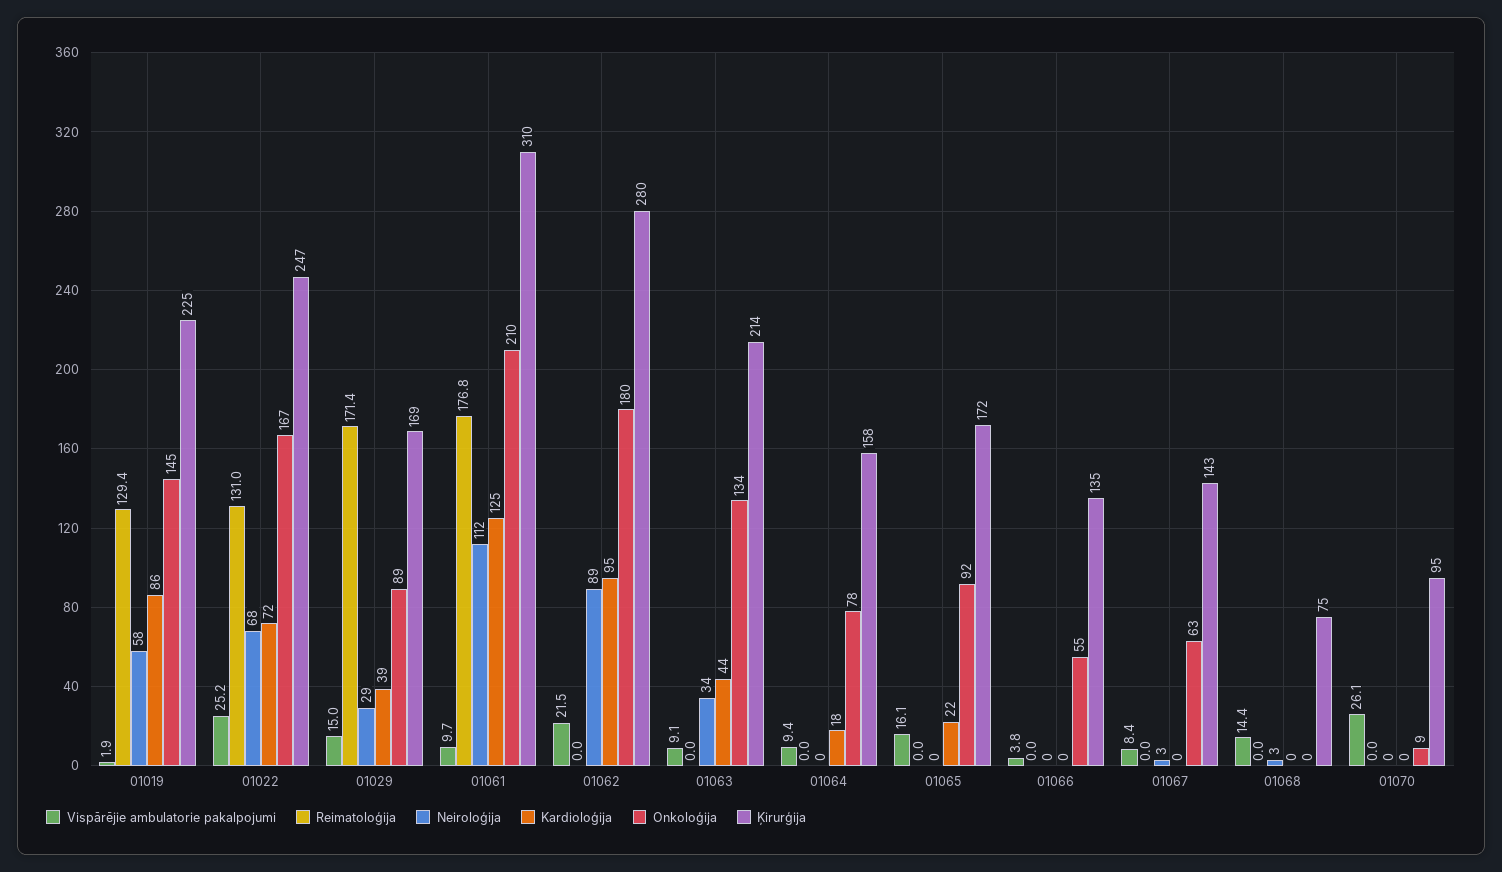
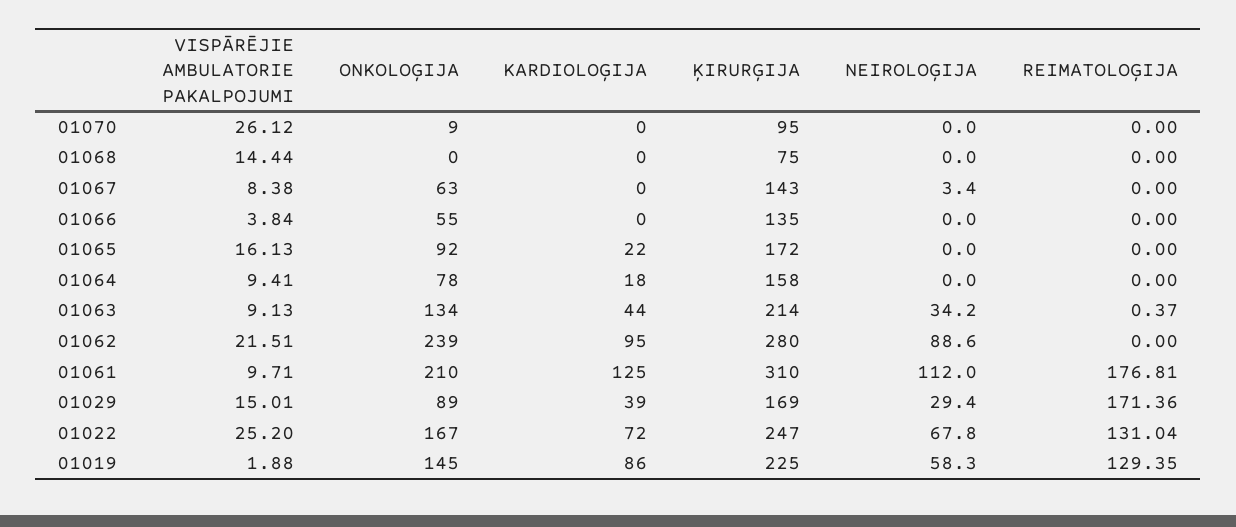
  {
    "Vispārējie ambulatorie pakalpojumi": {
      "01019": 1.88,
      "01022": 25.2,
      "01029": 15.01,
      "01061": 9.71,
      "01062": 21.51,
      "01063": 9.13,
      "01064": 9.41,
      "01065": 16.13,
      "01066": 3.84,
      "01067": 8.38,
      "01068": 14.44,
      "01070": 26.12
    },
    "Reimatoloģija": {
      "01019": 129.35,
      "01022": 131.04,
      "01029": 171.36,
      "01061": 176.81,
      "01062": 0,
-     "01063": 0,
+     "01063": 0.37,
      "01064": 0,
      "01065": 0,
      "01066": 0,
      "01067": 0,
      "01068": 0,
      "01070": 0
    },
    "Neiroloģija": {
      "01019": 58.3,
      "01022": 67.8,
      "01029": 29.4,
      "01061": 112,
      "01062": 88.6,
      "01063": 34.2,
      "01064": 0,
      "01065": 0,
      "01066": 0,
      "01067": 3.4,
-     "01068": 3,
+     "01068": 0,
      "01070": 0
    },
    "Kardioloģija": {
      "01019": 86,
      "01022": 72,
      "01029": 39,
      "01061": 125,
      "01062": 95,
      "01063": 44,
      "01064": 18,
      "01065": 22,
      "01066": 0,
      "01067": 0,
      "01068": 0,
      "01070": 0
    },
    "Onkoloģija": {
      "01019": 145,
      "01022": 167,
      "01029": 89,
      "01061": 210,
-     "01062": 180,
+     "01062": 239,
      "01063": 134,
      "01064": 78,
      "01065": 92,
      "01066": 55,
      "01067": 63,
      "01068": 0,
      "01070": 9
    },
    "Ķirurģija": {
      "01019": 225,
      "01022": 247,
      "01029": 169,
      "01061": 310,
      "01062": 280,
      "01063": 214,
      "01064": 158,
      "01065": 172,
      "01066": 135,
      "01067": 143,
      "01068": 75,
      "01070": 95
    }
  }

